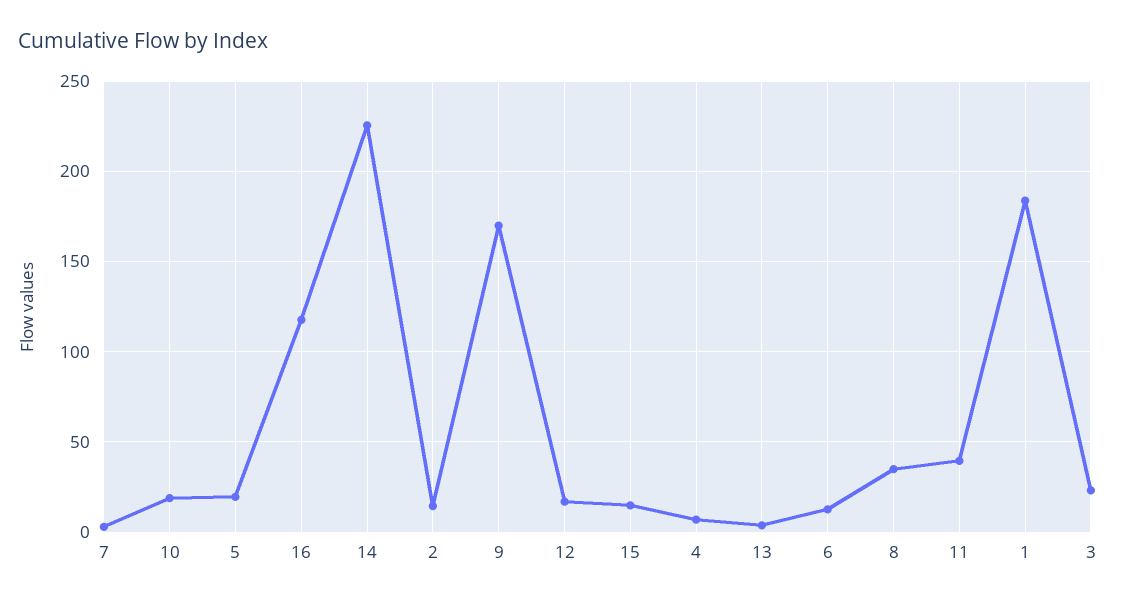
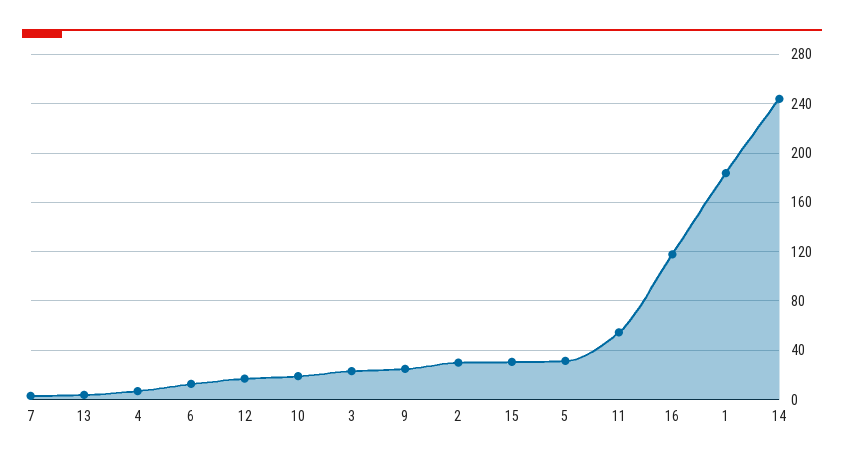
  {
    "7": 5,
    "10": 20,
-   "5": 20,
+   "5": 30,
    "16": 120,
-   "14": 225,
+   "14": 245,
-   "2": 15,
+   "2": 30,
-   "9": 170,
+   "9": 25,
    "12": 15,
-   "15": 15,
+   "15": 30,
    "4": 5,
    "13": 5,
    "6": 15,
-   "8": 35,
-   "11": 40,
+   "11": 55,
    "1": 185,
    "3": 25
  }

